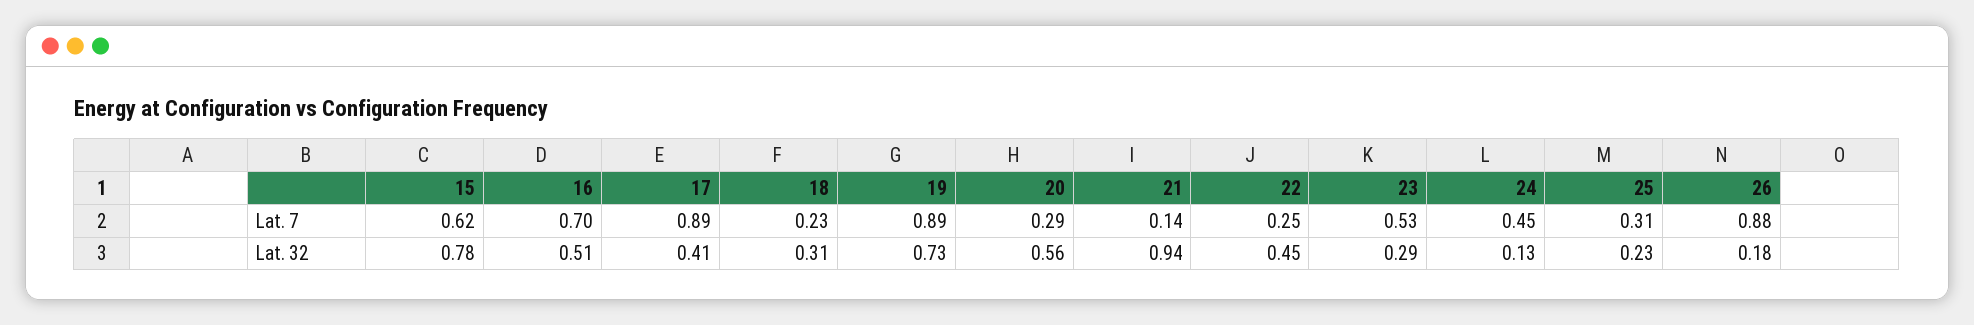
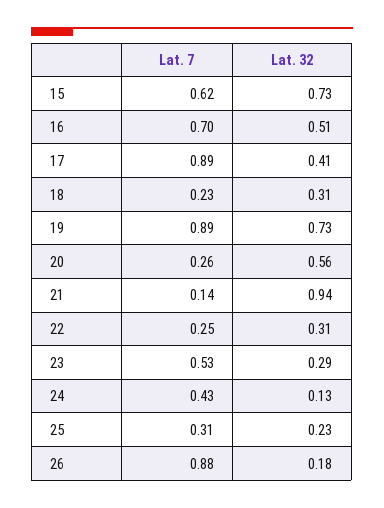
  {
    "15": {
      "Lat. 7": 0.62,
-     "Lat. 32": 0.78
+     "Lat. 32": 0.73
    },
    "16": {
      "Lat. 7": 0.7,
      "Lat. 32": 0.51
    },
    "17": {
      "Lat. 7": 0.89,
      "Lat. 32": 0.41
    },
    "18": {
      "Lat. 7": 0.23,
      "Lat. 32": 0.31
    },
    "19": {
      "Lat. 7": 0.89,
      "Lat. 32": 0.73
    },
    "20": {
-     "Lat. 7": 0.29,
+     "Lat. 7": 0.26,
      "Lat. 32": 0.56
    },
    "21": {
      "Lat. 7": 0.14,
      "Lat. 32": 0.94
    },
    "22": {
      "Lat. 7": 0.25,
-     "Lat. 32": 0.45
+     "Lat. 32": 0.31
    },
    "23": {
      "Lat. 7": 0.53,
      "Lat. 32": 0.29
    },
    "24": {
-     "Lat. 7": 0.45,
+     "Lat. 7": 0.43,
      "Lat. 32": 0.13
    },
    "25": {
      "Lat. 7": 0.31,
      "Lat. 32": 0.23
    },
    "26": {
      "Lat. 7": 0.88,
      "Lat. 32": 0.18
    }
  }

